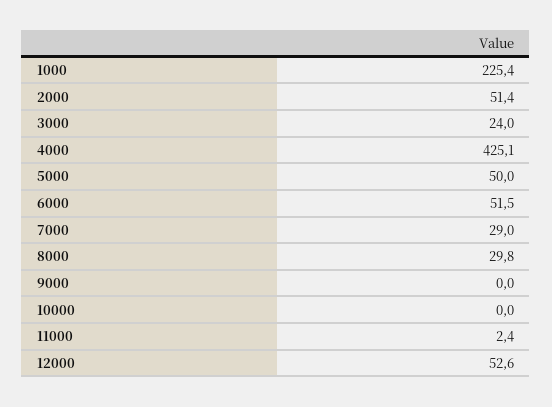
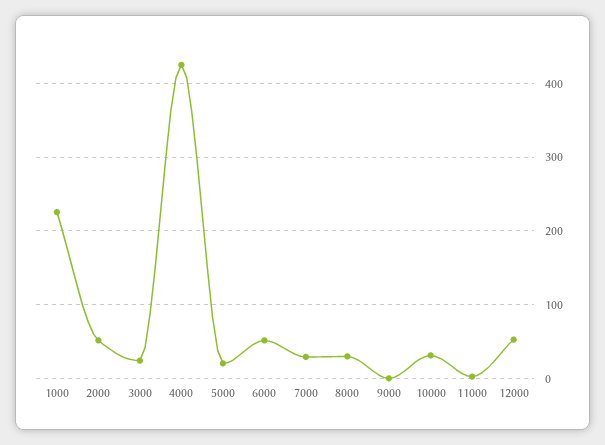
  {
    "1000": 225.4,
    "2000": 51.4,
    "3000": 24,
    "4000": 425.1,
-   "5000": 50,
+   "5000": 20,
    "6000": 51.5,
    "7000": 29,
    "8000": 29.8,
    "9000": 0,
-   "10000": 0,
+   "10000": 30,
    "11000": 2.4,
    "12000": 52.6
  }

